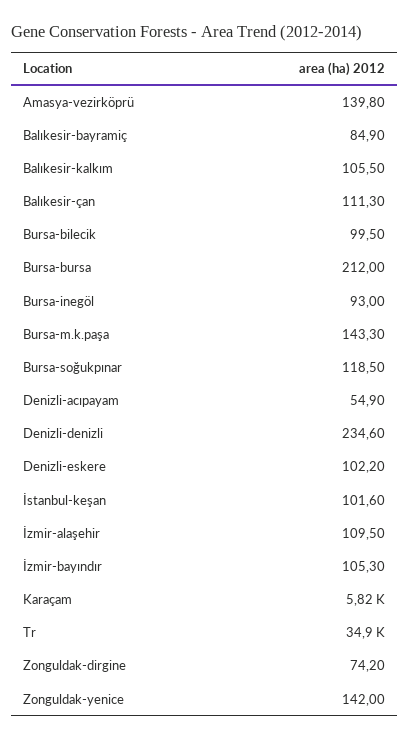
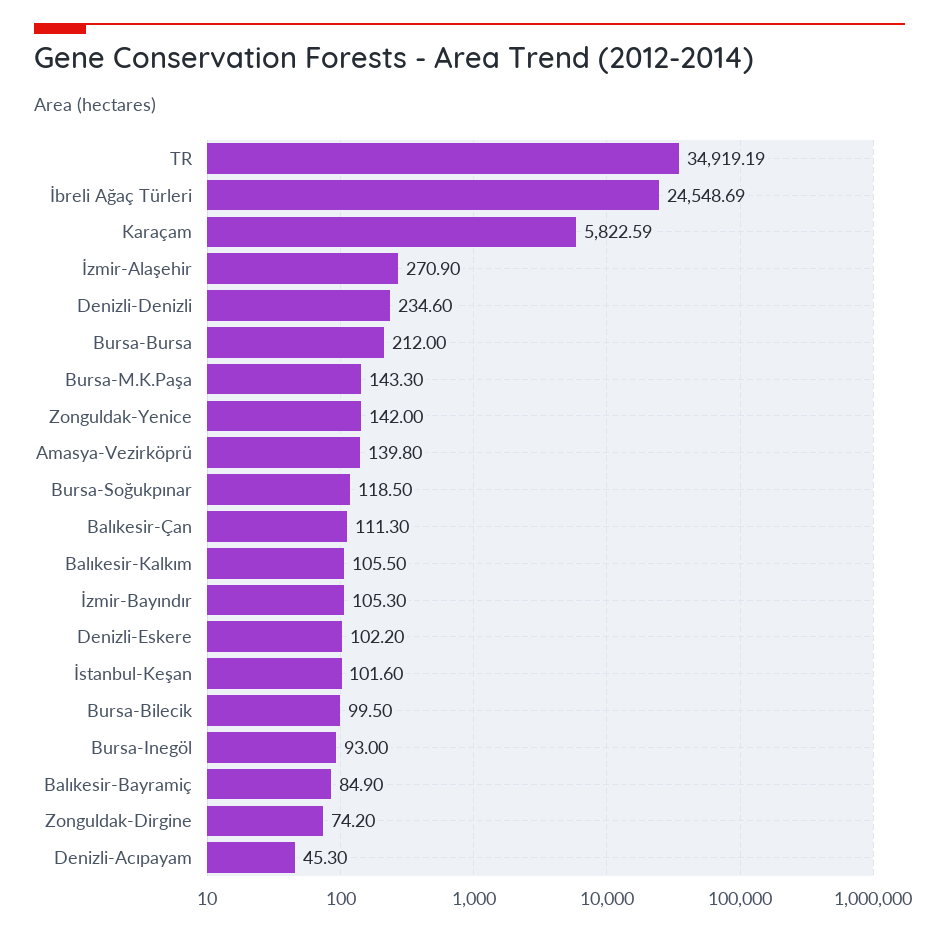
  {
    "Amasya-vezirköprü": 139.8,
    "Balıkesir-bayramiç": 84.9,
    "Balıkesir-kalkım": 105.5,
    "Balıkesir-çan": 111.3,
    "Bursa-bilecik": 99.5,
    "Bursa-bursa": 212,
    "Bursa-inegöl": 93,
    "Bursa-m.k.paşa": 143.3,
    "Bursa-soğukpınar": 118.5,
-   "Denizli-acıpayam": 54.9,
+   "Denizli-acıpayam": 45.3,
    "Denizli-denizli": 234.6,
    "Denizli-eskere": 102.2,
    "İstanbul-keşan": 101.6,
-   "İzmir-alaşehir": 109.5,
+   "İzmir-alaşehir": 270.9,
    "İzmir-bayındır": 105.3,
    "Karaçam": 5822.59,
    "Tr": 34919.19,
    "Zonguldak-dirgine": 74.2,
-   "Zonguldak-yenice": 142
+   "Zonguldak-yenice": 142,
+   "İbreli Ağaç Türleri": 24548.69
  }

